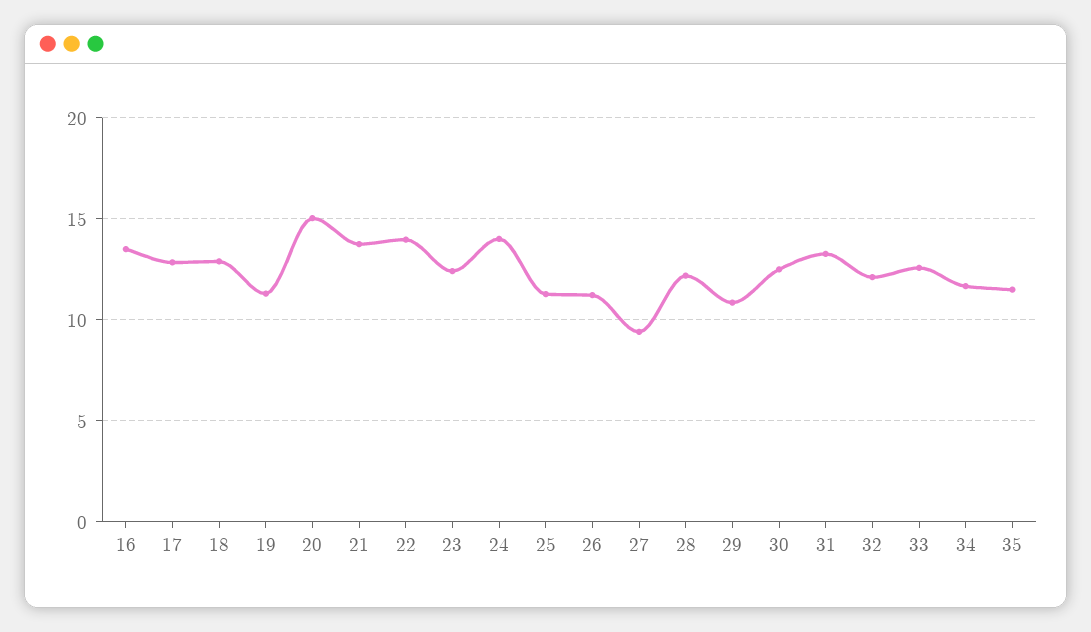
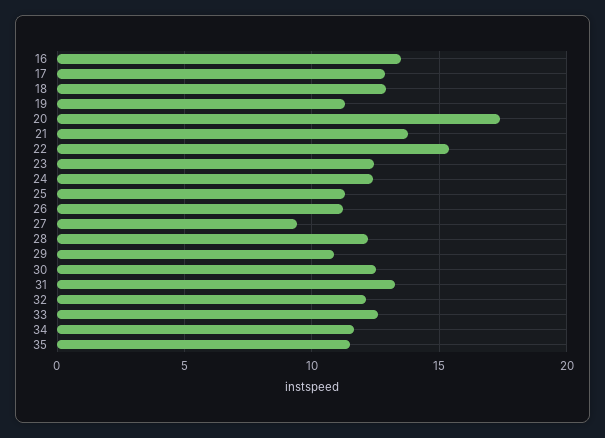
  {
    "16": 13.5,
    "17": 13,
    "18": 13,
    "19": 11.5,
-   "20": 15,
+   "20": 17.5,
    "21": 14,
-   "22": 14,
+   "22": 15.5,
    "23": 12.5,
-   "24": 14,
+   "24": 12.5,
    "25": 11.5,
    "26": 11,
    "27": 9.5,
    "28": 12,
    "29": 11,
    "30": 12.5,
    "31": 13.5,
    "32": 12,
    "33": 12.5,
    "34": 11.5,
    "35": 11.5
  }

